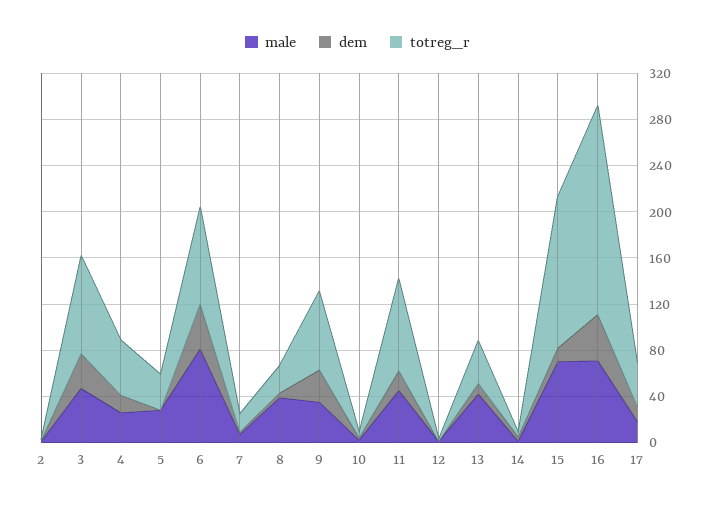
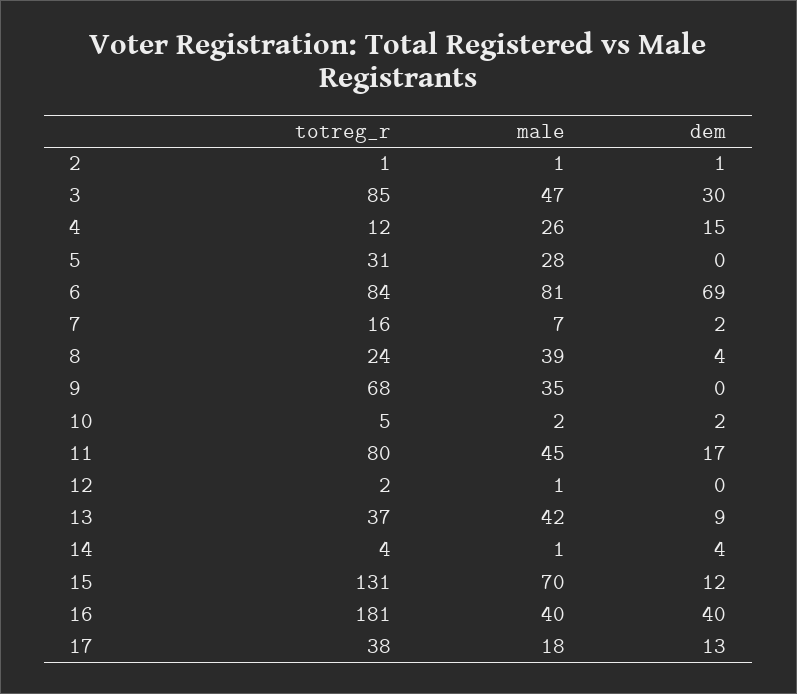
  {
    "male": {
      "2": 1,
      "3": 47,
      "4": 26,
      "5": 28,
      "6": 81,
      "7": 7,
      "8": 39,
      "9": 35,
      "10": 2,
      "11": 45,
      "12": 1,
      "13": 42,
      "14": 1,
      "15": 70,
-     "16": 70,
+     "16": 40,
      "17": 18
    },
    "dem": {
      "2": 1,
      "3": 30,
      "4": 15,
      "5": 0,
-     "6": 40,
+     "6": 69,
      "7": 2,
      "8": 4,
-     "9": 30,
+     "9": 0,
      "10": 2,
      "11": 17,
      "12": 0,
      "13": 9,
      "14": 4,
      "15": 12,
      "16": 40,
      "17": 13
    },
    "totreg_r": {
      "2": 1,
      "3": 85,
-     "4": 50,
+     "4": 12,
      "5": 31,
      "6": 84,
      "7": 16,
      "8": 24,
      "9": 68,
      "10": 5,
      "11": 80,
      "12": 2,
      "13": 37,
      "14": 4,
      "15": 131,
      "16": 181,
      "17": 38
    }
  }

